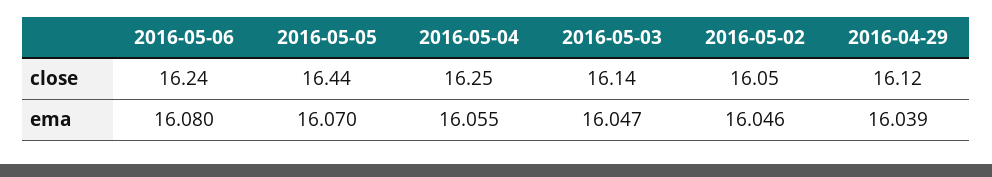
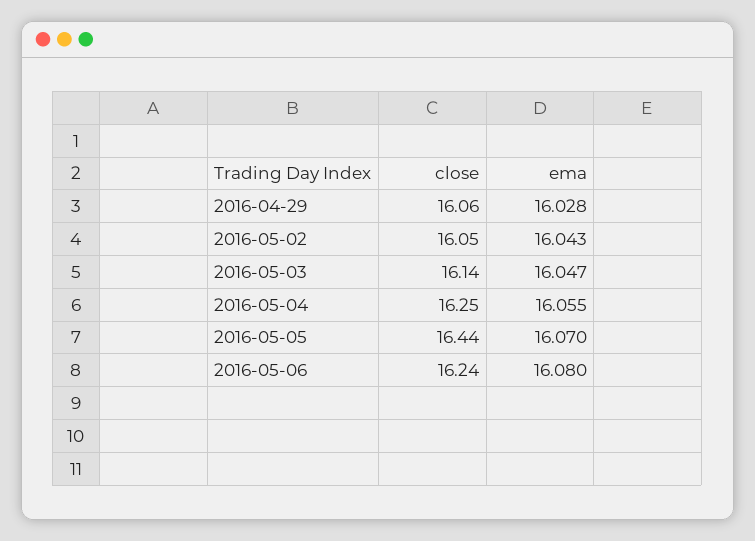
  {
    "2016-05-06": {
      "close": 16.24,
      "ema": 16.08
    },
    "2016-05-05": {
      "close": 16.44,
      "ema": 16.07
    },
    "2016-05-04": {
      "close": 16.25,
      "ema": 16.055
    },
    "2016-05-03": {
      "close": 16.14,
      "ema": 16.047
    },
    "2016-05-02": {
      "close": 16.05,
-     "ema": 16.046
+     "ema": 16.043
    },
    "2016-04-29": {
-     "close": 16.12,
+     "close": 16.06,
-     "ema": 16.039
+     "ema": 16.028
    }
  }

